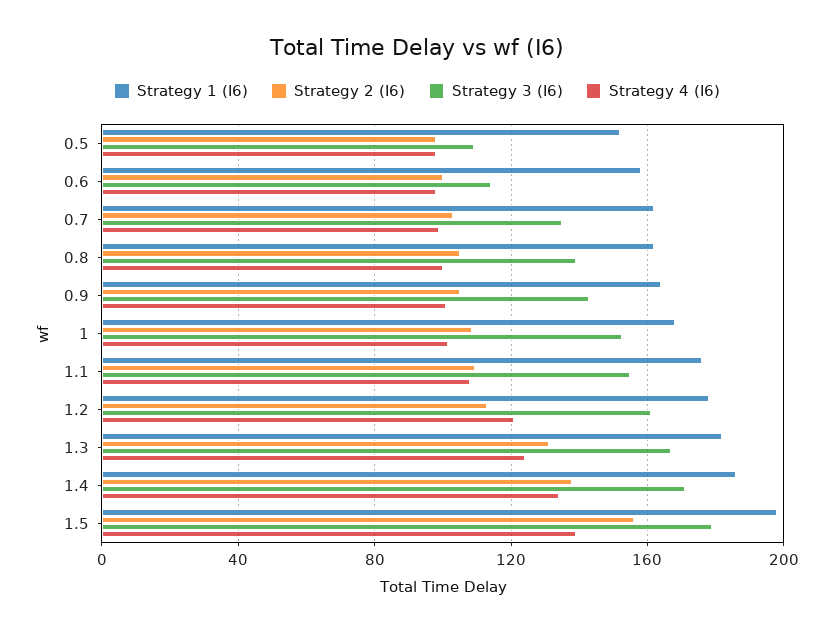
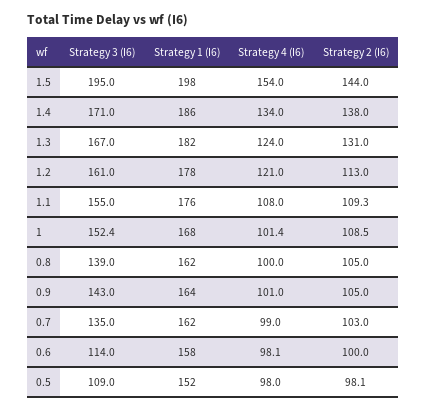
  {
    "Strategy 1 (I6)": {
      "0.5": 152,
      "0.6": 158,
      "0.7": 162,
      "0.8": 162,
      "0.9": 164,
      "1": 168,
      "1.1": 176,
      "1.2": 178,
      "1.3": 182,
      "1.4": 186,
      "1.5": 198
    },
    "Strategy 2 (I6)": {
      "0.5": 98.1,
      "0.6": 100,
      "0.7": 103,
      "0.8": 105,
      "0.9": 105,
      "1": 108.5,
      "1.1": 109.3,
      "1.2": 113,
      "1.3": 131,
      "1.4": 138,
-     "1.5": 155
+     "1.5": 144
    },
    "Strategy 3 (I6)": {
      "0.5": 109,
      "0.6": 114,
      "0.7": 135,
      "0.8": 139,
      "0.9": 143,
      "1": 152.4,
      "1.1": 155,
      "1.2": 161,
      "1.3": 167,
      "1.4": 171,
-     "1.5": 180
+     "1.5": 195
    },
    "Strategy 4 (I6)": {
      "0.5": 98,
      "0.6": 98.1,
      "0.7": 99,
      "0.8": 100,
      "0.9": 101,
      "1": 101.4,
      "1.1": 108,
      "1.2": 121,
      "1.3": 124,
      "1.4": 134,
-     "1.5": 140
+     "1.5": 154
    }
  }

